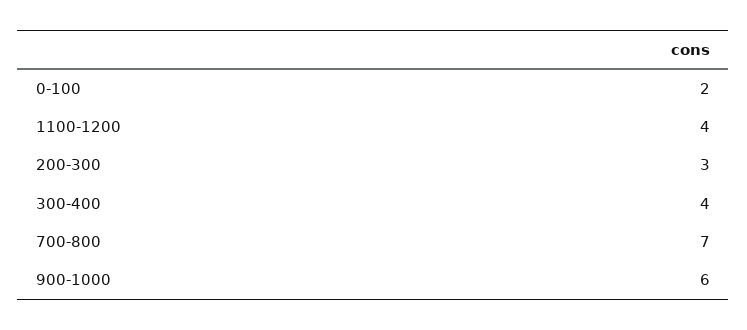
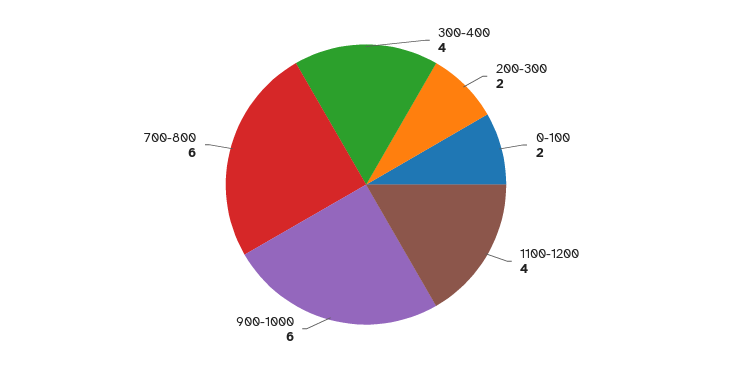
  {
    "0-100": 2,
    "1100-1200": 4,
-   "200-300": 3,
+   "200-300": 2,
    "300-400": 4,
-   "700-800": 7,
+   "700-800": 6,
    "900-1000": 6
  }

